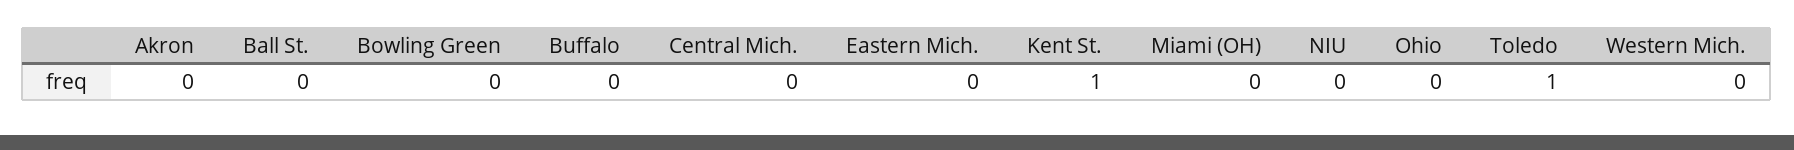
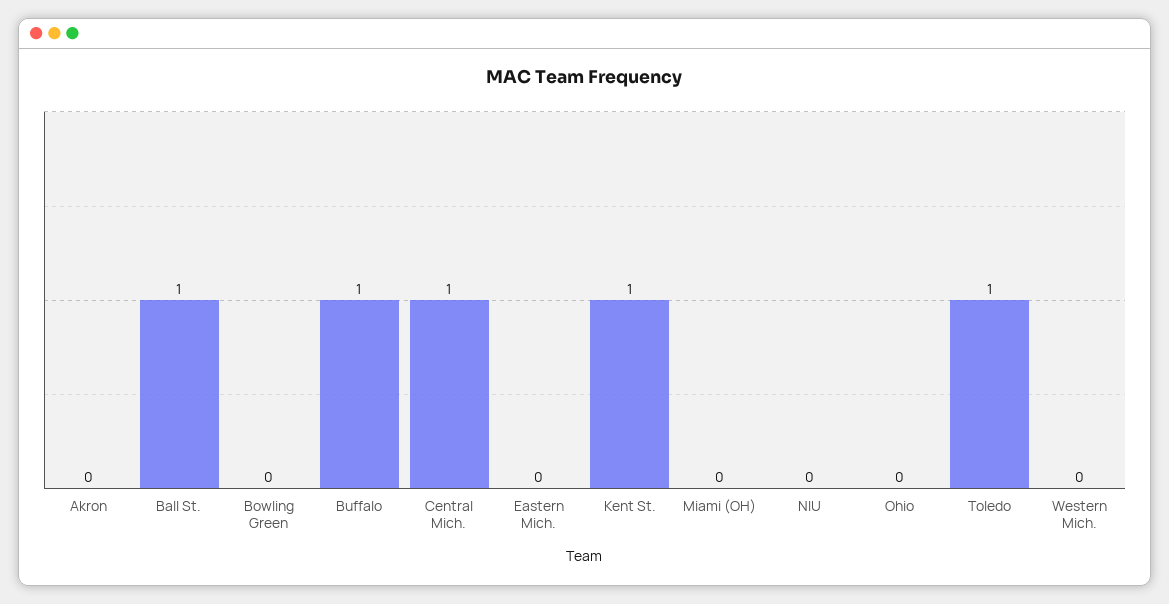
  {
    "Akron": 0,
-   "Ball St.": 0,
+   "Ball St.": 1,
    "Bowling Green": 0,
-   "Buffalo": 0,
+   "Buffalo": 1,
-   "Central Mich.": 0,
+   "Central Mich.": 1,
    "Eastern Mich.": 0,
    "Kent St.": 1,
    "Miami (OH)": 0,
    "NIU": 0,
    "Ohio": 0,
    "Toledo": 1,
    "Western Mich.": 0
  }

